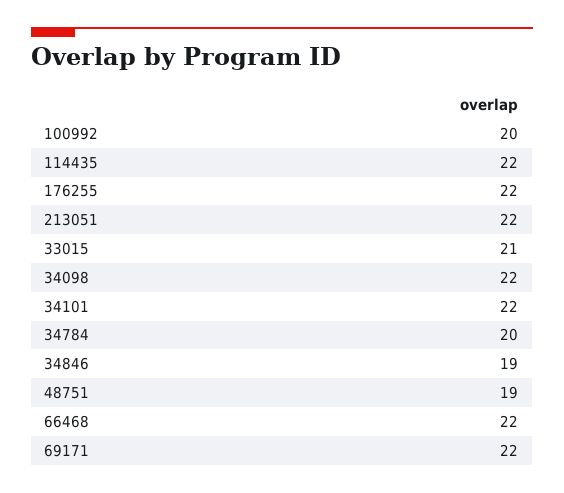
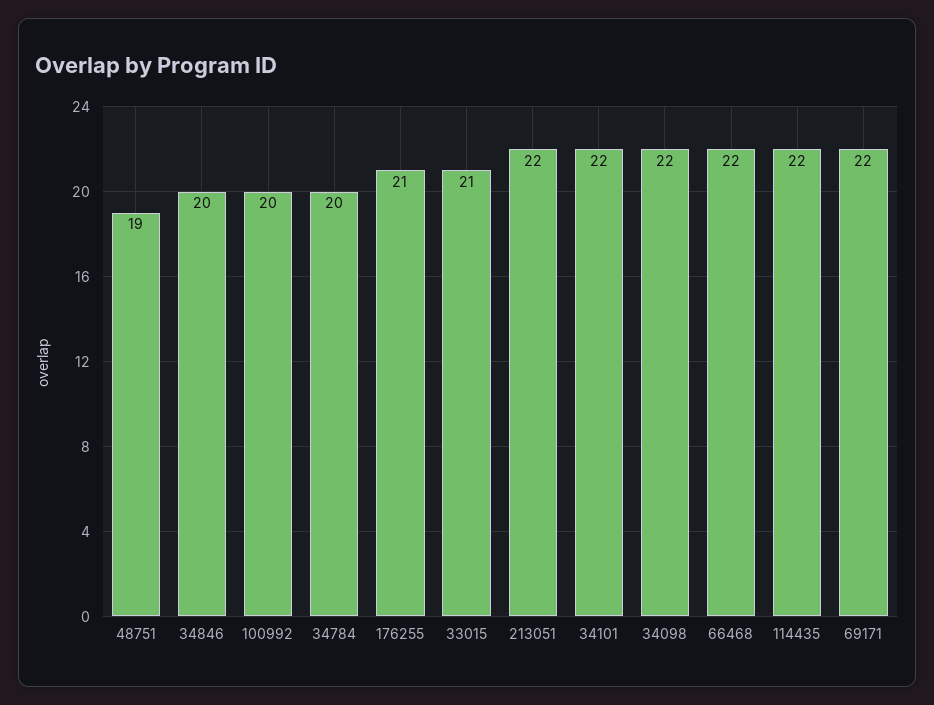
  {
    "100992": 20,
    "114435": 22,
-   "176255": 22,
+   "176255": 21,
    "213051": 22,
    "33015": 21,
    "34098": 22,
    "34101": 22,
    "34784": 20,
-   "34846": 19,
+   "34846": 20,
    "48751": 19,
    "66468": 22,
    "69171": 22
  }

